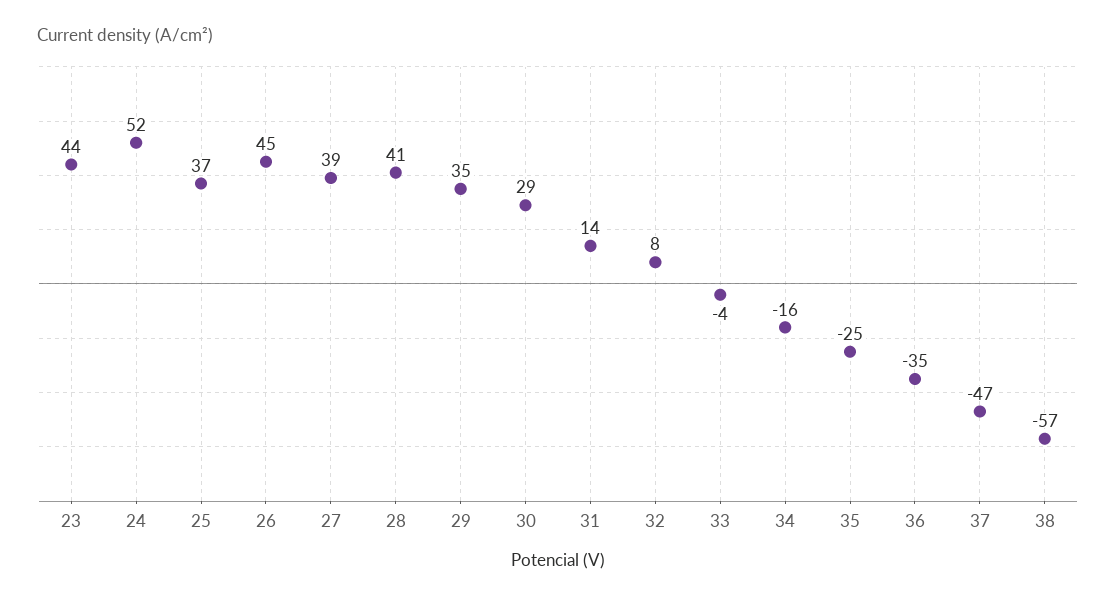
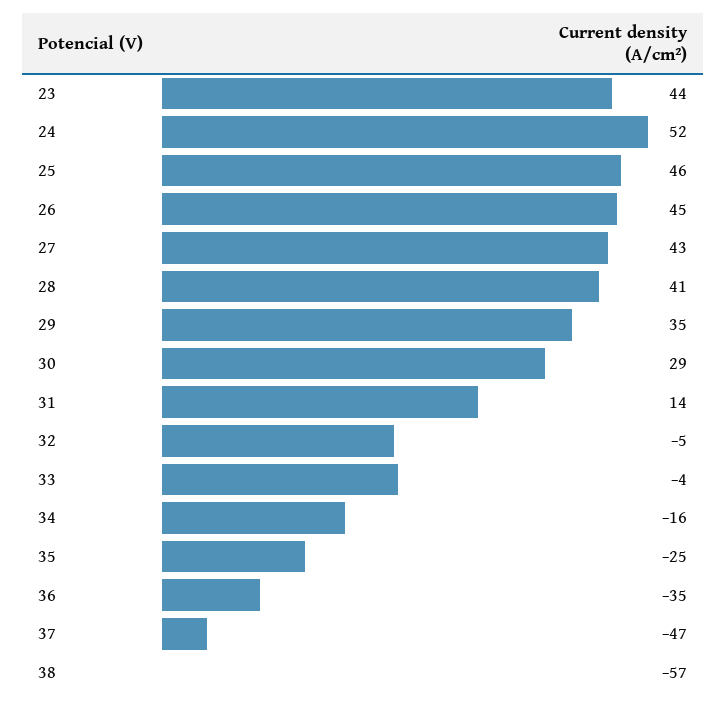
  {
    "23": 44,
    "24": 52,
-   "25": 37,
+   "25": 46,
    "26": 45,
-   "27": 39,
+   "27": 43,
    "28": 41,
    "29": 35,
    "30": 29,
    "31": 14,
-   "32": 8,
+   "32": -5,
    "33": -4,
    "34": -16,
    "35": -25,
    "36": -35,
    "37": -47,
    "38": -57
  }

